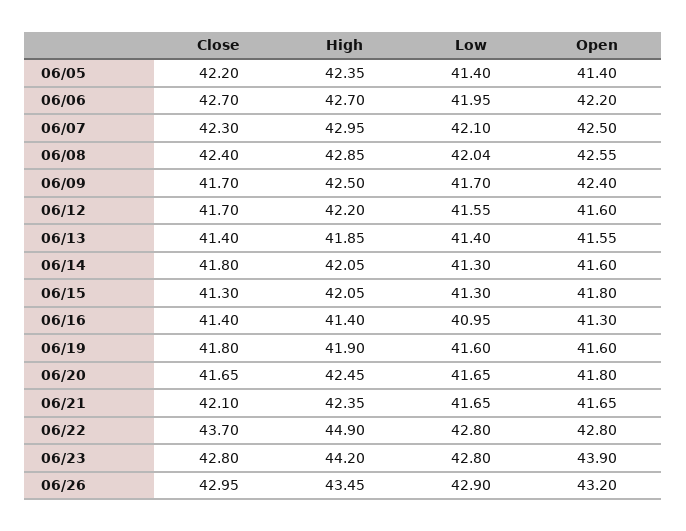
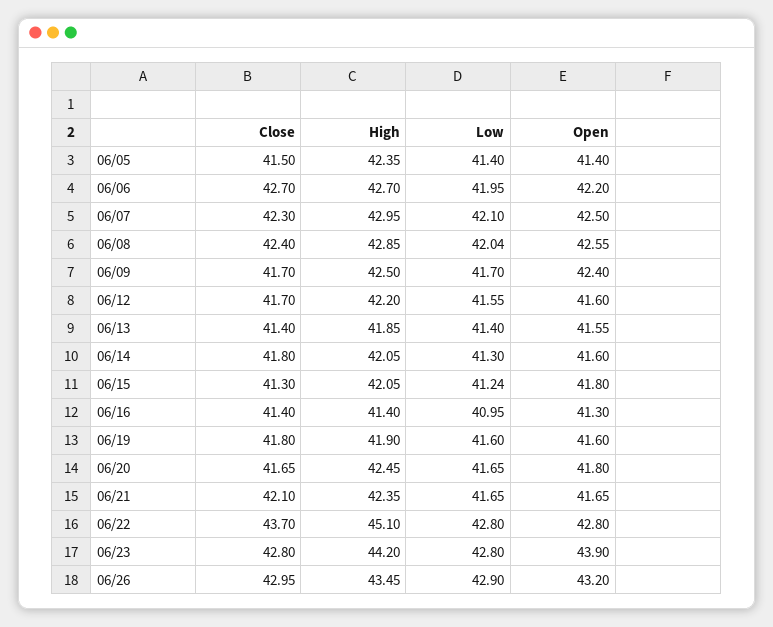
  {
    "Close": {
-     "06/05": 42.2,
+     "06/05": 41.5,
      "06/06": 42.7,
      "06/07": 42.3,
      "06/08": 42.4,
      "06/09": 41.7,
      "06/12": 41.7,
      "06/13": 41.4,
      "06/14": 41.8,
      "06/15": 41.3,
      "06/16": 41.4,
      "06/19": 41.8,
      "06/20": 41.65,
      "06/21": 42.1,
      "06/22": 43.7,
      "06/23": 42.8,
      "06/26": 42.95
    },
    "High": {
      "06/05": 42.35,
      "06/06": 42.7,
      "06/07": 42.95,
      "06/08": 42.85,
      "06/09": 42.5,
      "06/12": 42.2,
      "06/13": 41.85,
      "06/14": 42.05,
      "06/15": 42.05,
      "06/16": 41.4,
      "06/19": 41.9,
      "06/20": 42.45,
      "06/21": 42.35,
-     "06/22": 44.9,
+     "06/22": 45.1,
      "06/23": 44.2,
      "06/26": 43.45
    },
    "Low": {
      "06/05": 41.4,
      "06/06": 41.95,
      "06/07": 42.1,
      "06/08": 42.04,
      "06/09": 41.7,
      "06/12": 41.55,
      "06/13": 41.4,
      "06/14": 41.3,
-     "06/15": 41.3,
+     "06/15": 41.24,
      "06/16": 40.95,
      "06/19": 41.6,
      "06/20": 41.65,
      "06/21": 41.65,
      "06/22": 42.8,
      "06/23": 42.8,
      "06/26": 42.9
    },
    "Open": {
      "06/05": 41.4,
      "06/06": 42.2,
      "06/07": 42.5,
      "06/08": 42.55,
      "06/09": 42.4,
      "06/12": 41.6,
      "06/13": 41.55,
      "06/14": 41.6,
      "06/15": 41.8,
      "06/16": 41.3,
      "06/19": 41.6,
      "06/20": 41.8,
      "06/21": 41.65,
      "06/22": 42.8,
      "06/23": 43.9,
      "06/26": 43.2
    }
  }

